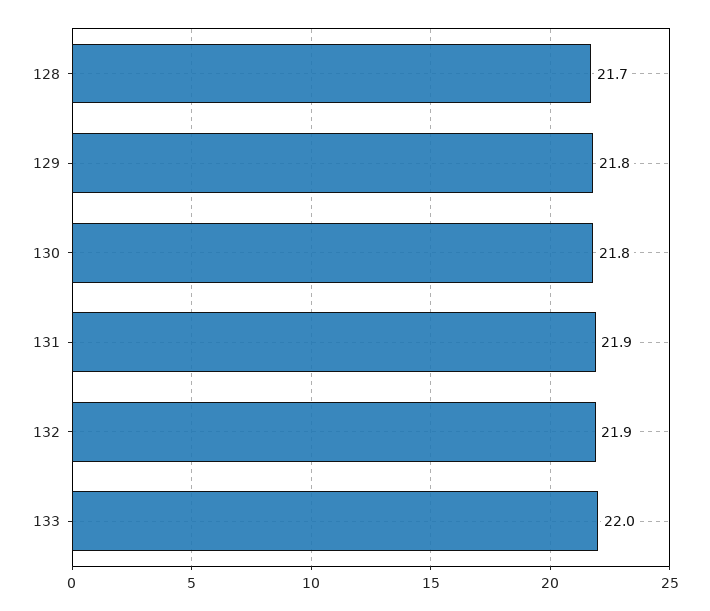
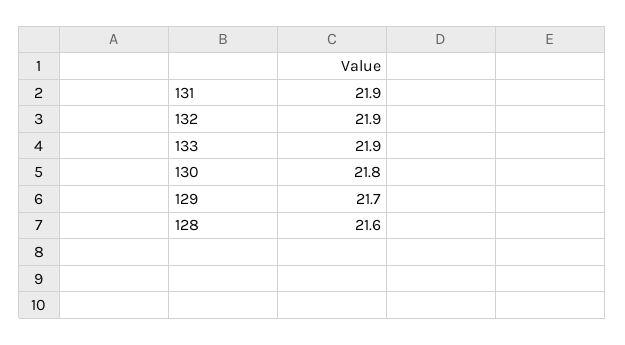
  {
-   "128": 21.7,
+   "128": 21.6,
-   "129": 21.8,
+   "129": 21.7,
    "130": 21.8,
    "131": 21.9,
    "132": 21.9,
-   "133": 22
+   "133": 21.9
  }

